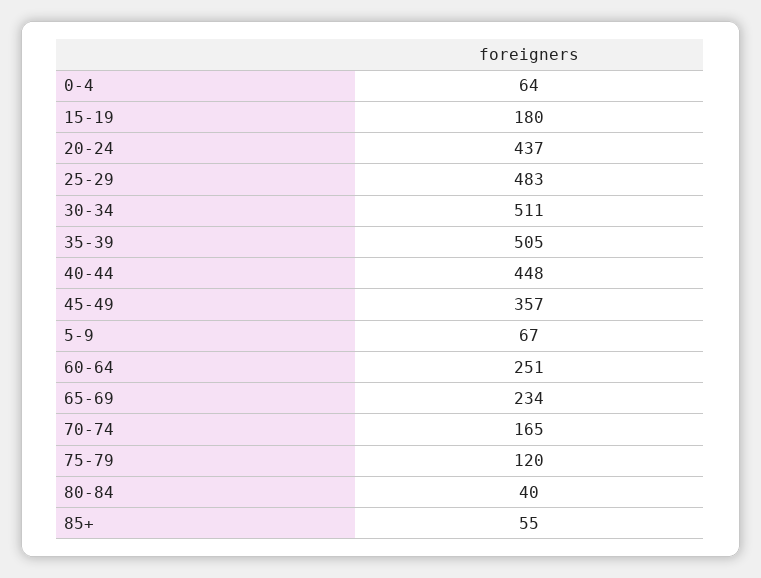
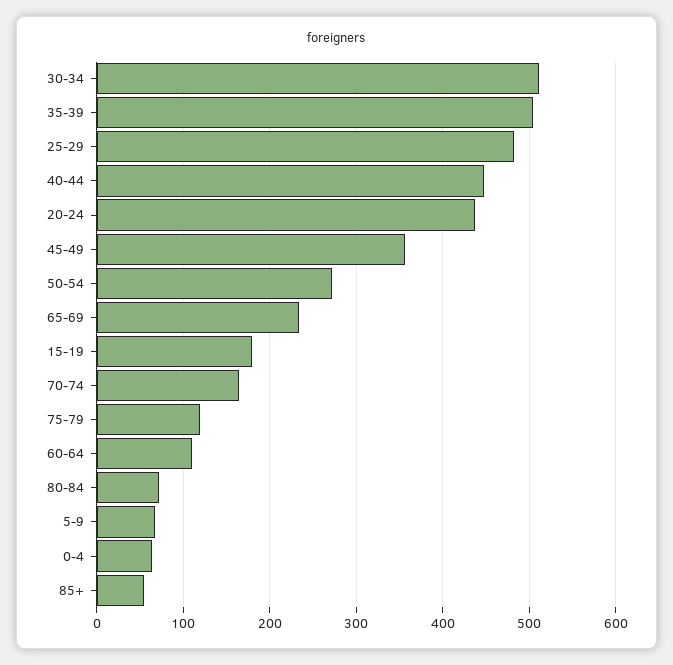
  {
    "0-4": 64,
    "15-19": 180,
    "20-24": 437,
    "25-29": 483,
    "30-34": 511,
    "35-39": 505,
    "40-44": 448,
    "45-49": 357,
    "5-9": 67,
-   "60-64": 251,
+   "60-64": 110,
    "65-69": 234,
    "70-74": 165,
    "75-79": 120,
-   "80-84": 40,
+   "80-84": 70,
-   "85+": 55
+   "85+": 55,
+   "50-54": 270
  }

